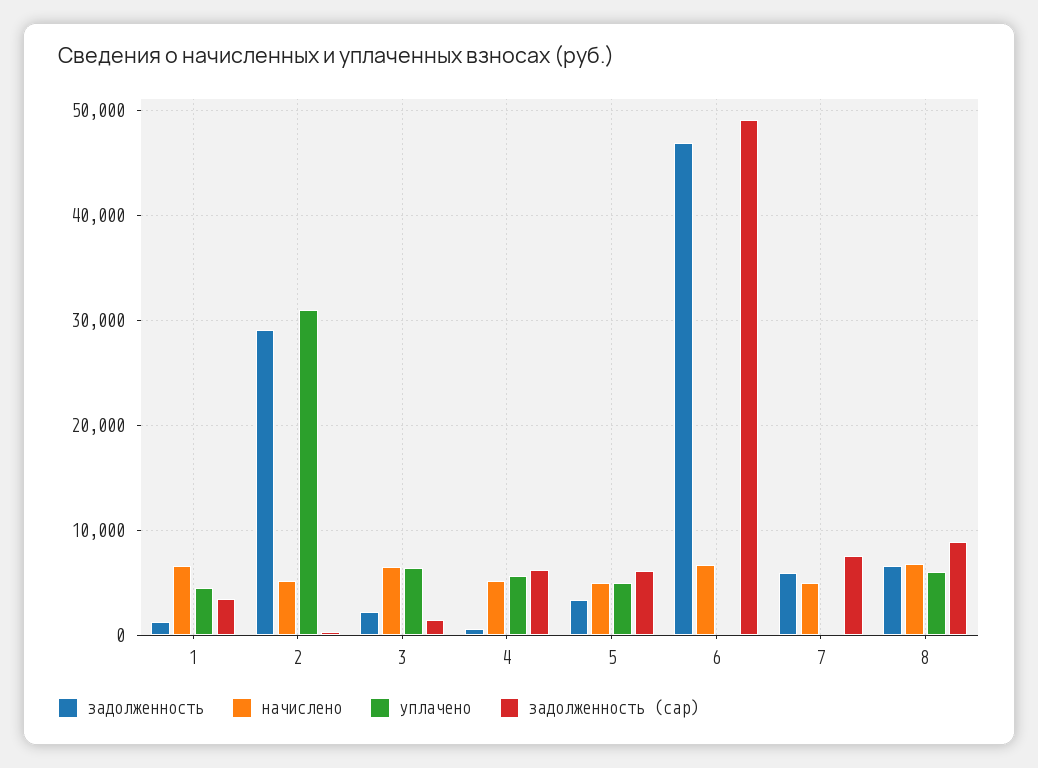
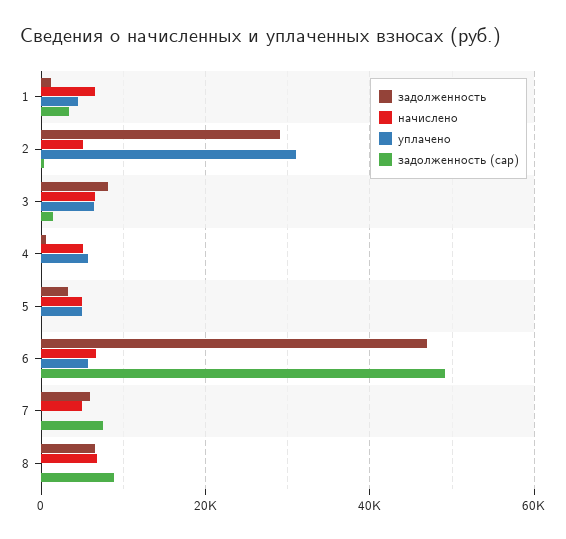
  {
    "задолженность": {
      "1": 1000,
      "2": 29000,
-     "3": 2000,
+     "3": 8000,
      "4": 1000,
      "5": 3000,
      "6": 47000,
      "7": 6000,
      "8": 7000
    },
    "начислено": {
      "1": 7000,
      "2": 5000,
      "3": 7000,
      "4": 5000,
      "5": 5000,
      "6": 7000,
      "7": 5000,
      "8": 7000
    },
    "уплачено": {
      "1": 4000,
      "2": 31000,
      "3": 6000,
      "4": 6000,
      "5": 5000,
-     "6": 0,
+     "6": 6000,
      "7": 0,
-     "8": 6000
+     "8": 0
    },
    "задолженность (cap)": {
      "1": 3000,
      "2": 0,
      "3": 1000,
-     "4": 6000,
+     "4": 0,
-     "5": 6000,
+     "5": 0,
      "6": 49000,
      "7": 8000,
      "8": 9000
    }
  }

